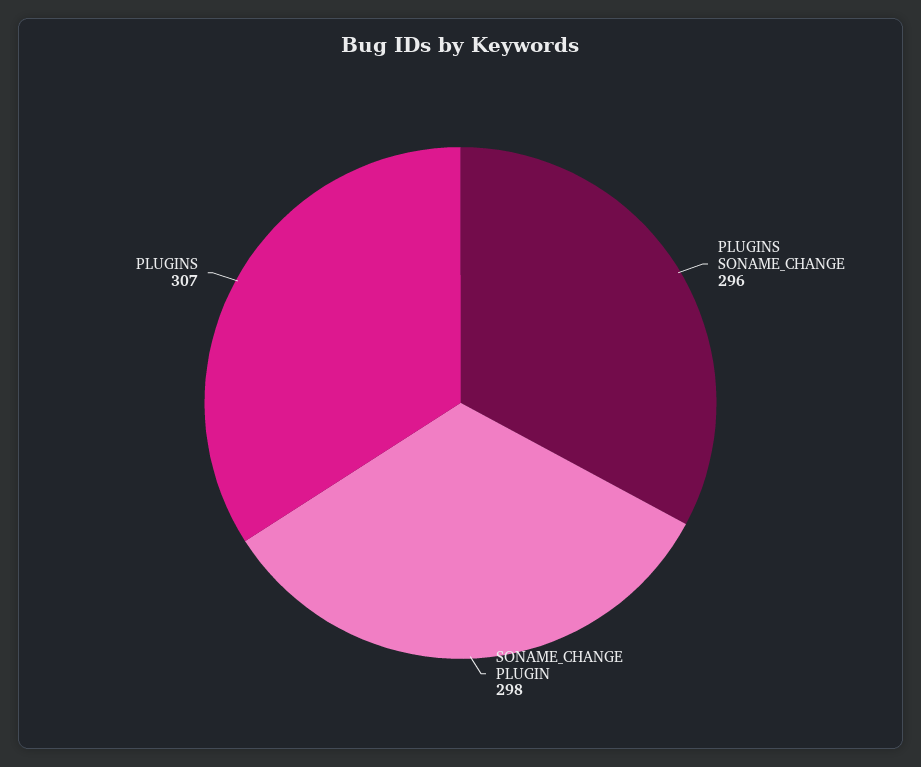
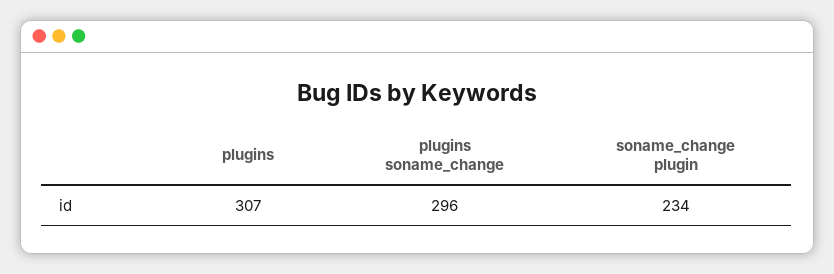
  {
    "PLUGINS SONAME_CHANGE": 296,
-   "SONAME_CHANGE PLUGIN": 298,
+   "SONAME_CHANGE PLUGIN": 234,
    "PLUGINS": 307
  }

